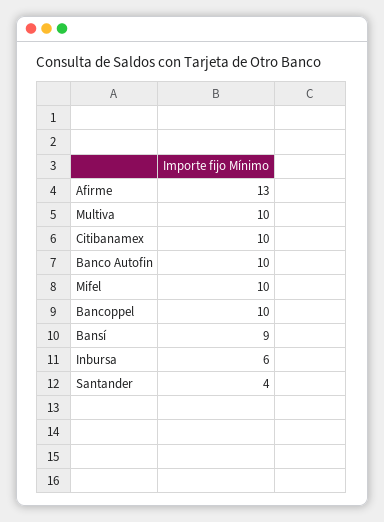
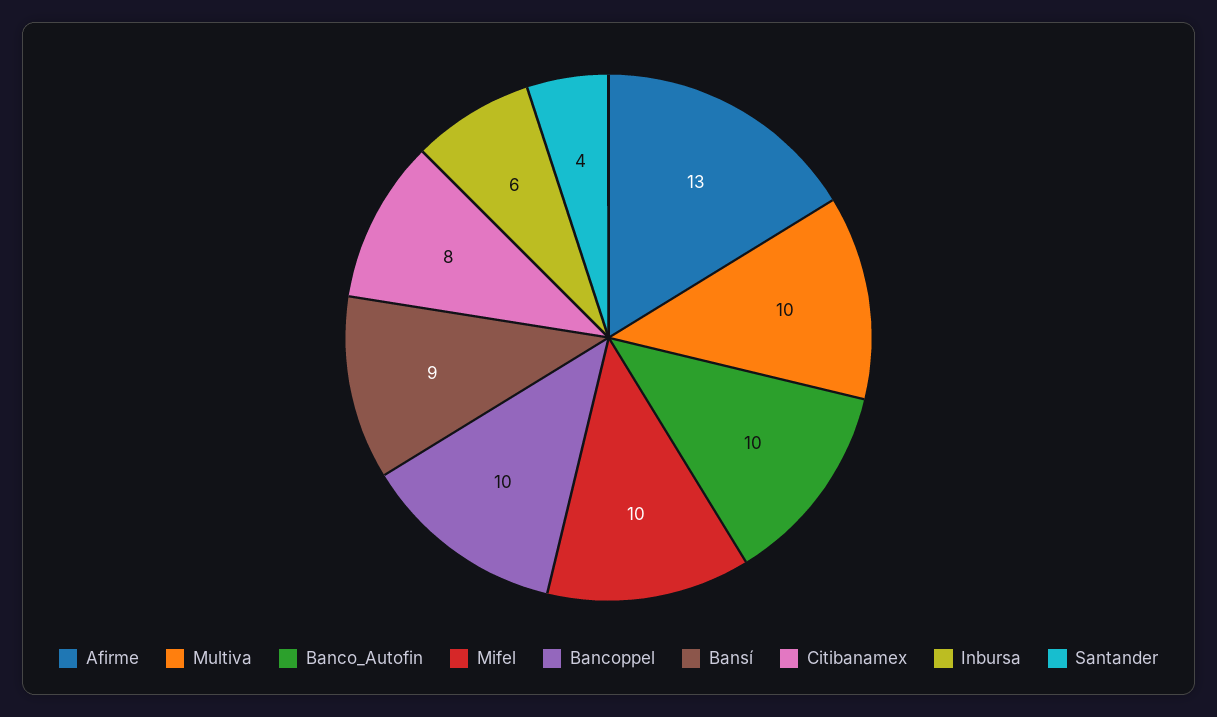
  {
    "Afirme": 13,
    "Multiva": 10,
-   "Citibanamex": 10,
+   "Citibanamex": 8,
    "Banco Autofin": 10,
    "Mifel": 10,
    "Bancoppel": 10,
    "Bansí": 9,
    "Inbursa": 6,
    "Santander": 4
  }

